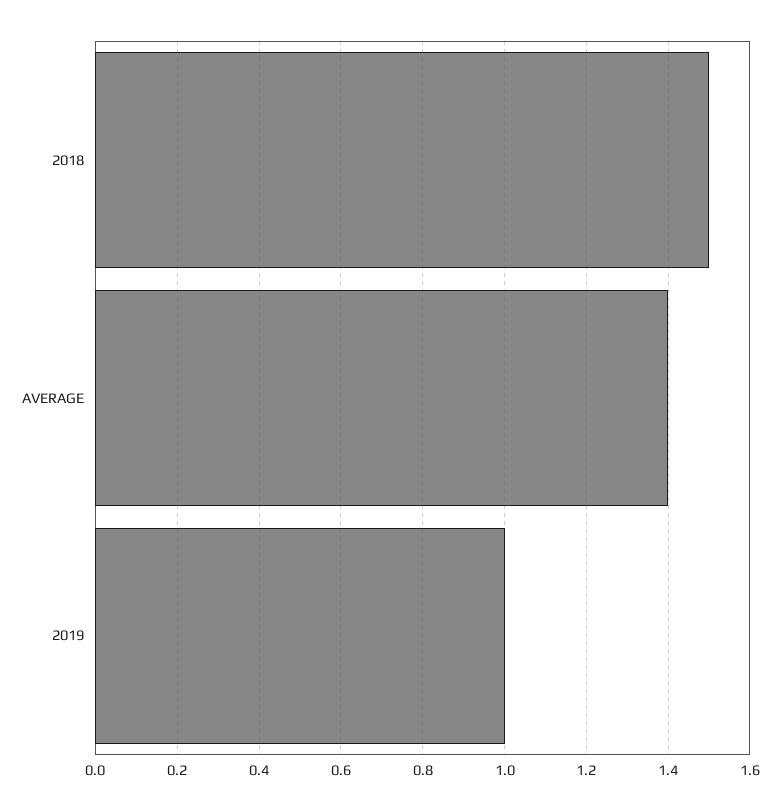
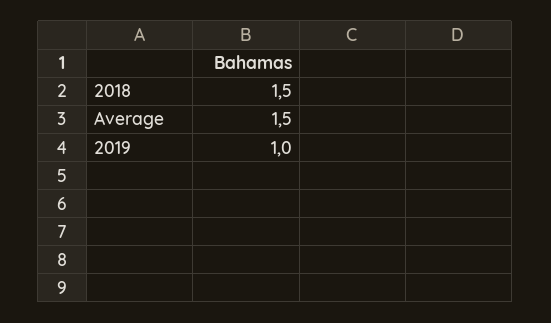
  {
    "2018": 1.5,
-   "AVERAGE": 1.4,
+   "AVERAGE": 1.5,
    "2019": 1
  }

